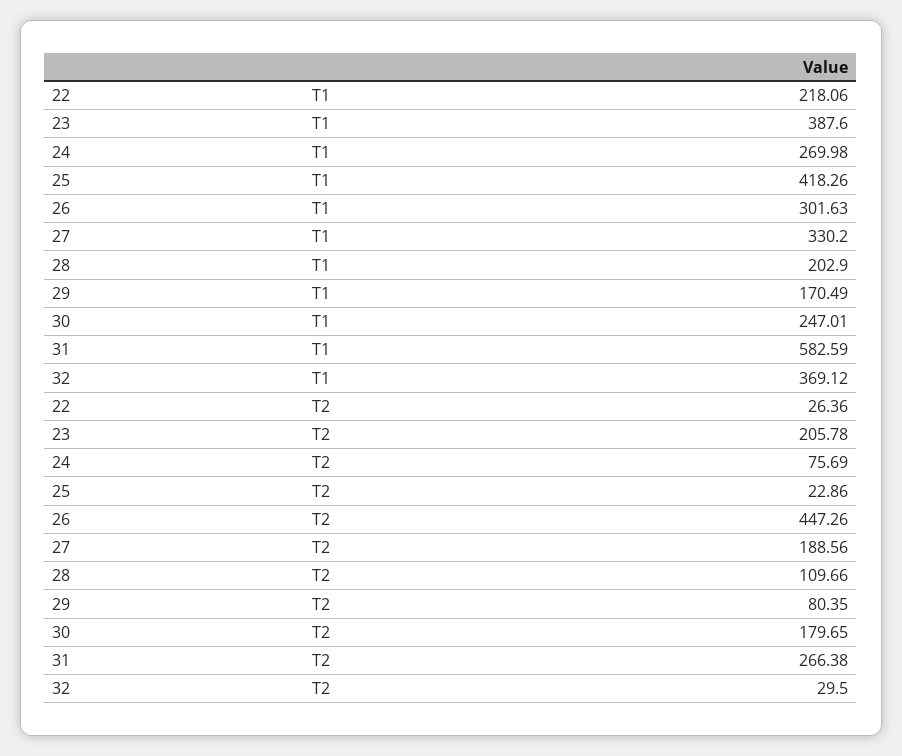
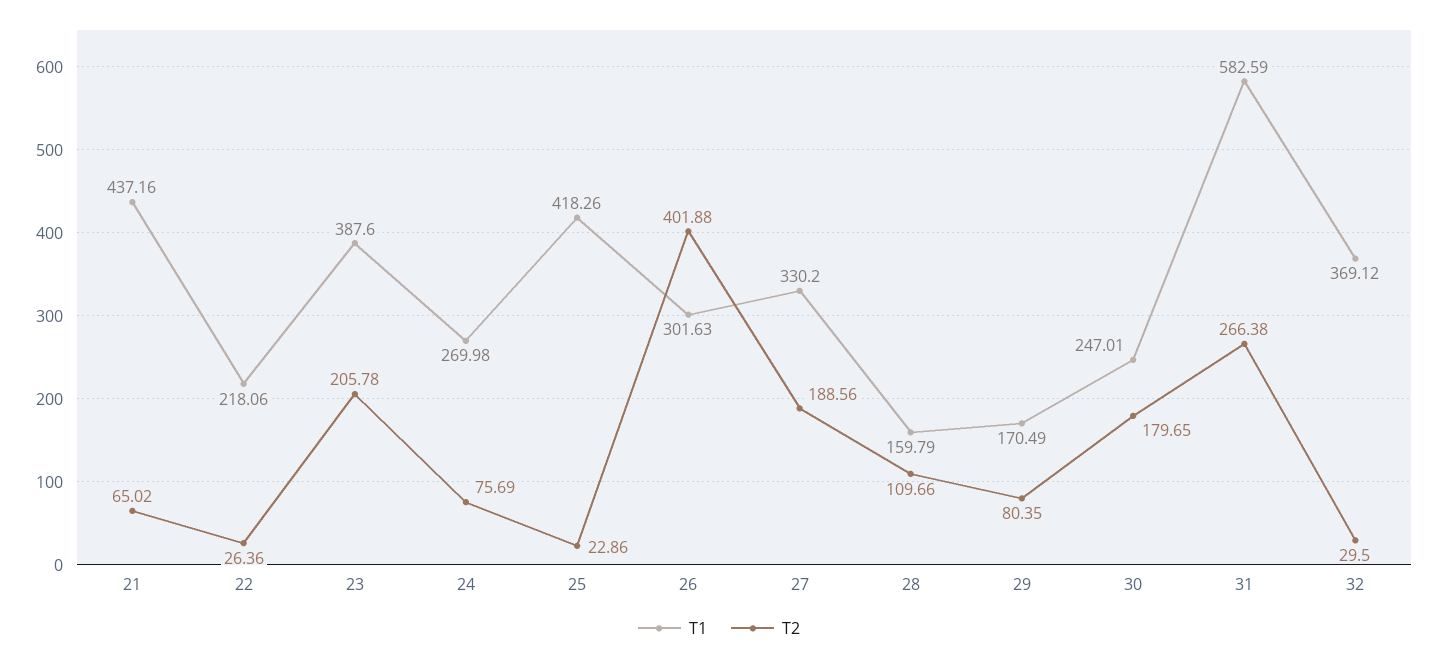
  {
    "T1": {
      "22": 218.06,
      "23": 387.6,
      "24": 269.98,
      "25": 418.26,
      "26": 301.63,
      "27": 330.2,
-     "28": 202.9,
+     "28": 159.79,
      "29": 170.49,
      "30": 247.01,
      "31": 582.59,
-     "32": 369.12
+     "32": 369.12,
+     "21": 437.16
    },
    "T2": {
      "22": 26.36,
      "23": 205.78,
      "24": 75.69,
      "25": 22.86,
-     "26": 447.26,
+     "26": 401.88,
      "27": 188.56,
      "28": 109.66,
      "29": 80.35,
      "30": 179.65,
      "31": 266.38,
-     "32": 29.5
+     "32": 29.5,
+     "21": 65.02
    }
  }

